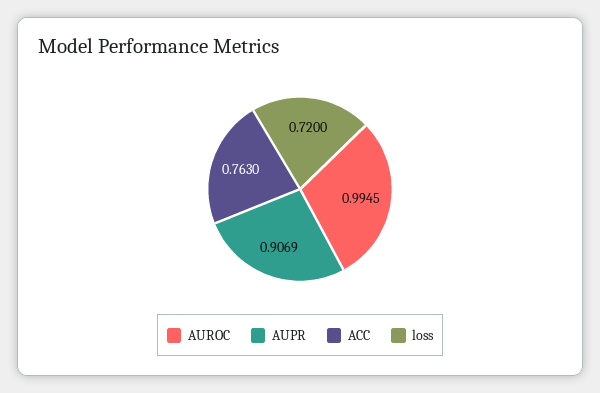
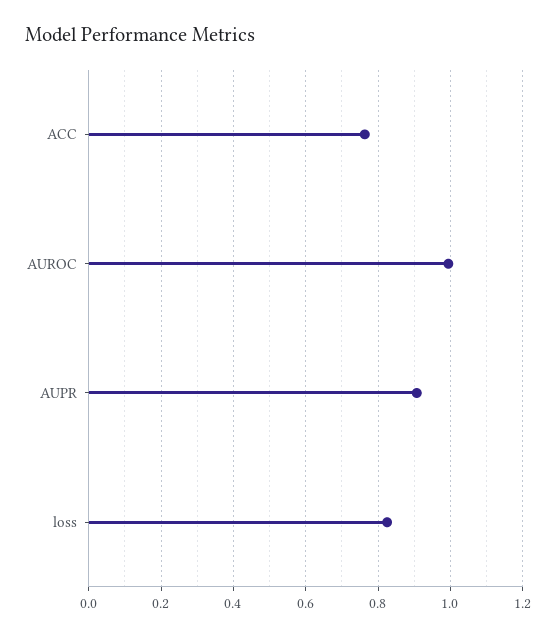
  {
    "AUROC": 0.9945,
    "AUPR": 0.9069,
    "ACC": 0.763,
-   "loss": 0.72
+   "loss": 0.82
  }

